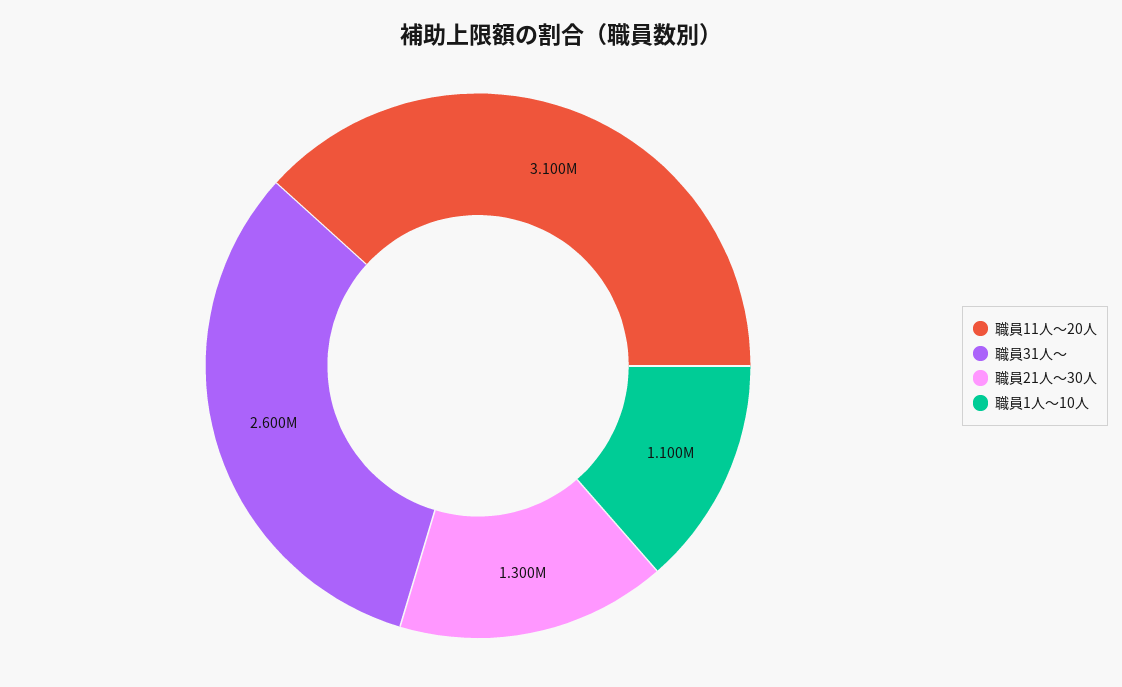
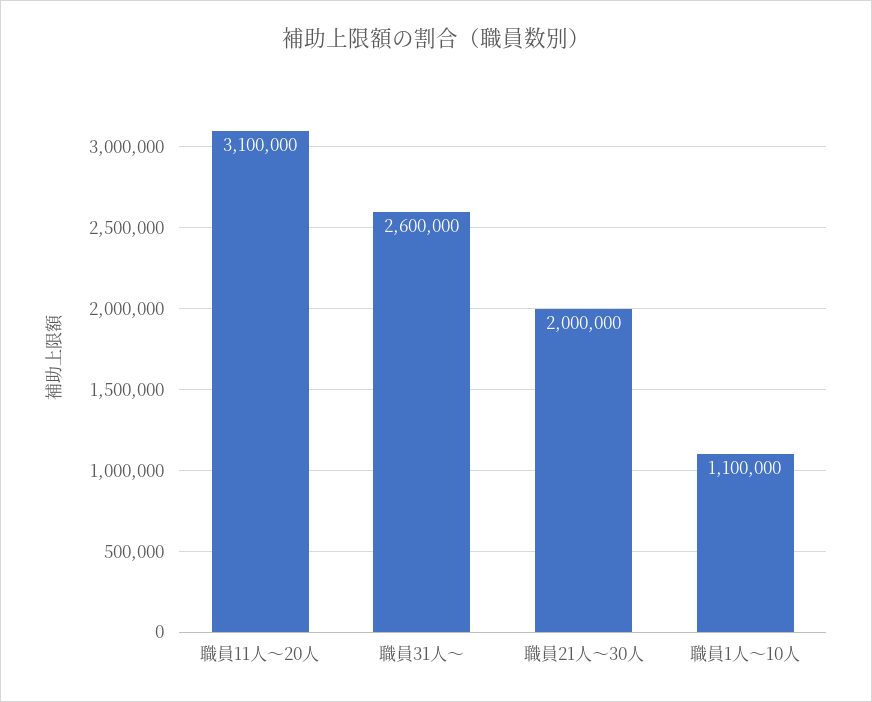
  {
    "職員11人～20人": 3100000,
    "職員31人～": 2600000,
-   "職員21人～30人": 1300000,
+   "職員21人～30人": 2000000,
    "職員1人～10人": 1100000
  }

